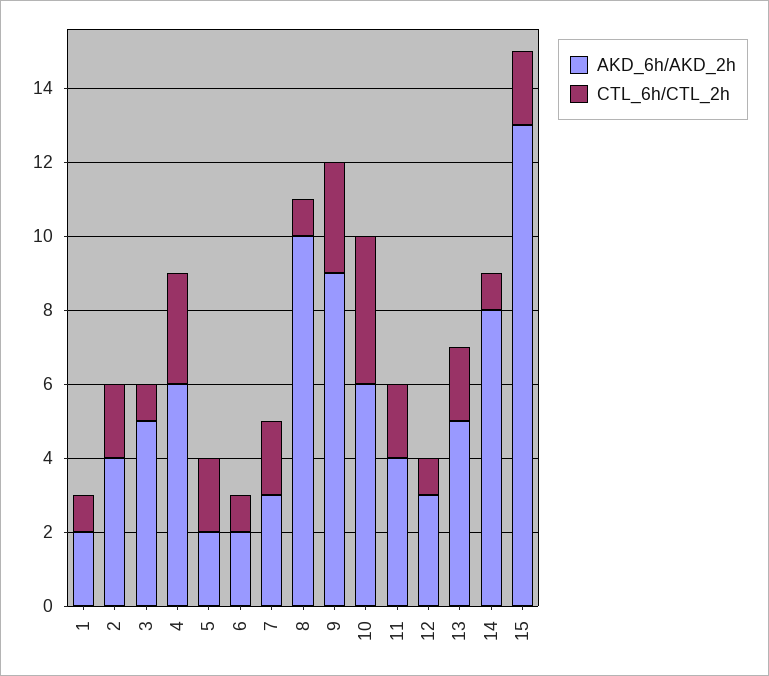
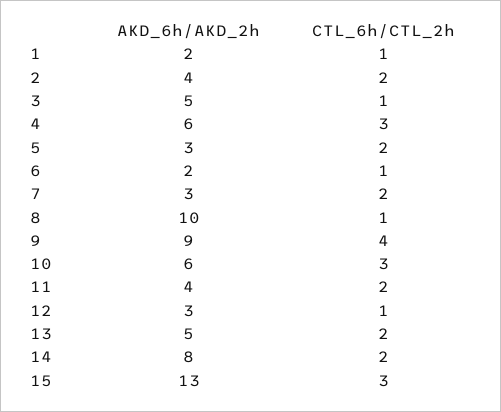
  {
    "AKD_6h/AKD_2h": {
      "1": 2,
      "2": 4,
      "3": 5,
      "4": 6,
-     "5": 2,
+     "5": 3,
      "6": 2,
      "7": 3,
      "8": 10,
      "9": 9,
      "10": 6,
      "11": 4,
      "12": 3,
      "13": 5,
      "14": 8,
      "15": 13
    },
    "CTL_6h/CTL_2h": {
      "1": 1,
      "2": 2,
      "3": 1,
      "4": 3,
      "5": 2,
      "6": 1,
      "7": 2,
      "8": 1,
-     "9": 3,
+     "9": 4,
-     "10": 4,
+     "10": 3,
      "11": 2,
      "12": 1,
      "13": 2,
-     "14": 1,
+     "14": 2,
-     "15": 2
+     "15": 3
    }
  }

